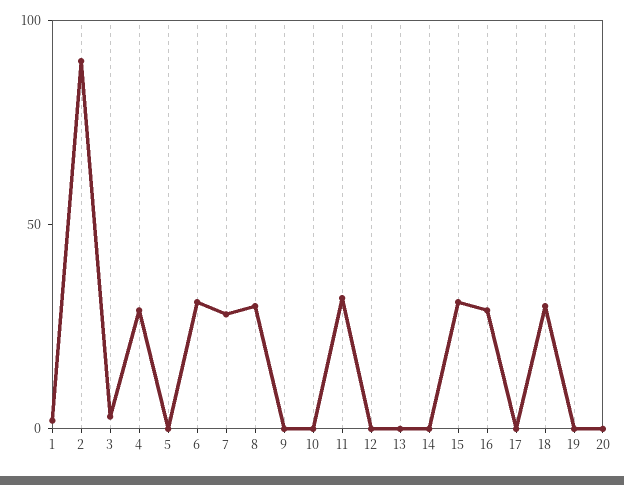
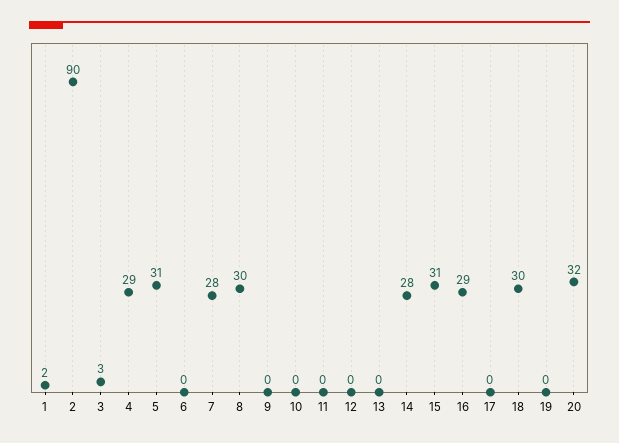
  {
    "1": 2,
    "2": 90,
    "3": 3,
    "4": 29,
-   "5": 0,
+   "5": 31,
-   "6": 30,
+   "6": 0,
    "7": 28,
    "8": 30,
    "9": 0,
    "10": 0,
-   "11": 30,
+   "11": 0,
    "12": 0,
    "13": 0,
-   "14": 0,
+   "14": 28,
    "15": 31,
    "16": 29,
    "17": 0,
    "18": 30,
    "19": 0,
-   "20": 0
+   "20": 32
  }

